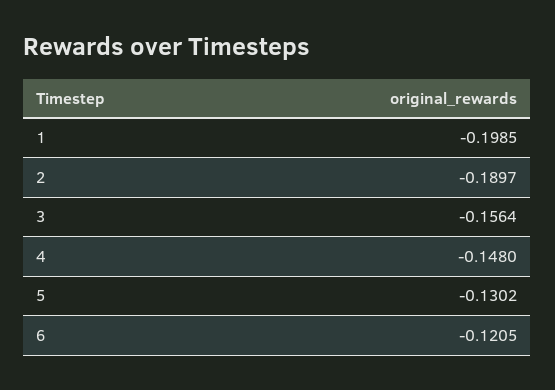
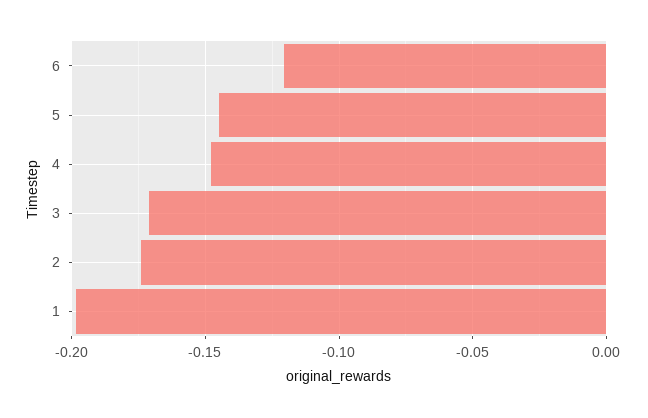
  {
    "1": -0.1985,
-   "2": -0.1897,
+   "2": -0.175,
-   "3": -0.1564,
+   "3": -0.17,
    "4": -0.148,
-   "5": -0.1302,
+   "5": -0.145,
    "6": -0.1205
  }

